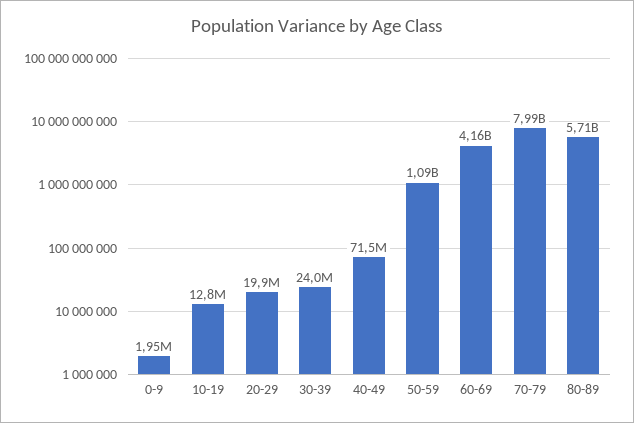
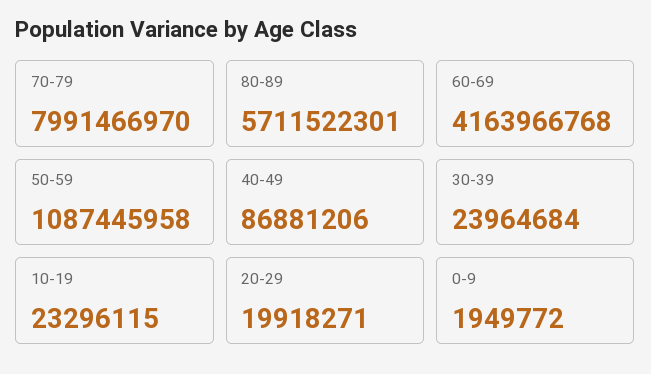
  {
    "0-9": 1949772,
-   "10-19": 12800000,
+   "10-19": 23296115,
    "20-29": 19918271,
    "30-39": 23964684,
-   "40-49": 71500000,
+   "40-49": 86881206,
    "50-59": 1087445958,
    "60-69": 4163966768,
    "70-79": 7991466970,
    "80-89": 5711522301
  }

